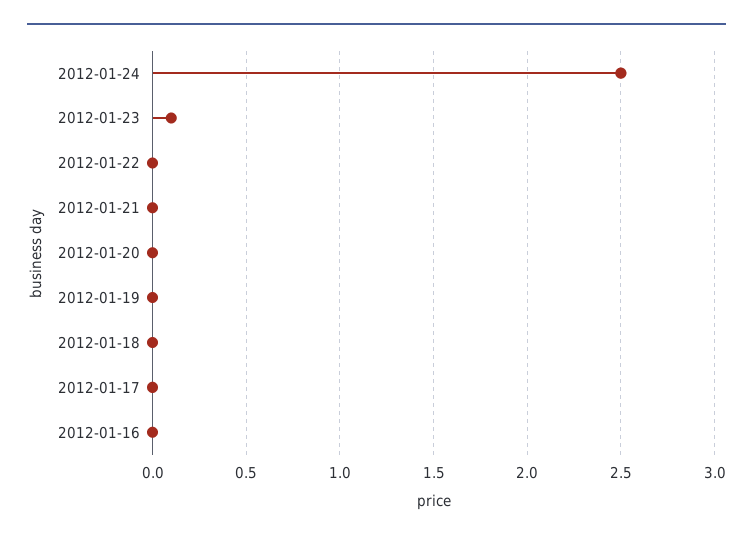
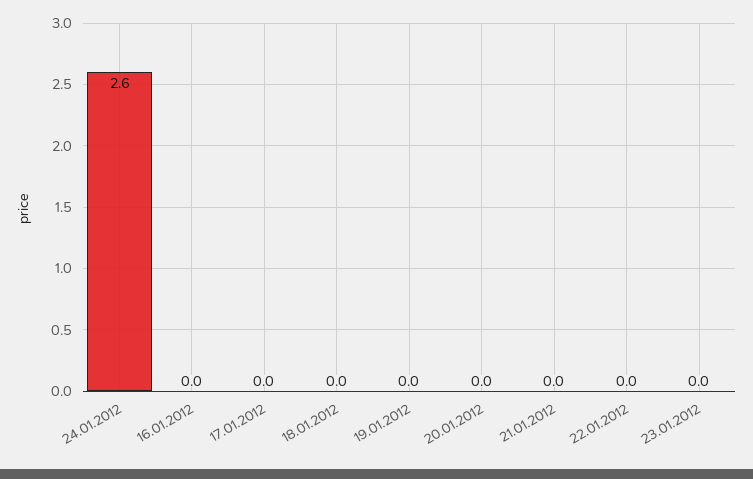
  {
-   "2012-01-24": 2.5,
+   "2012-01-24": 2.6,
-   "2012-01-23": 0.1,
+   "2012-01-23": 0,
    "2012-01-22": 0,
    "2012-01-21": 0,
    "2012-01-20": 0,
    "2012-01-19": 0,
    "2012-01-18": 0,
    "2012-01-17": 0,
    "2012-01-16": 0
  }

